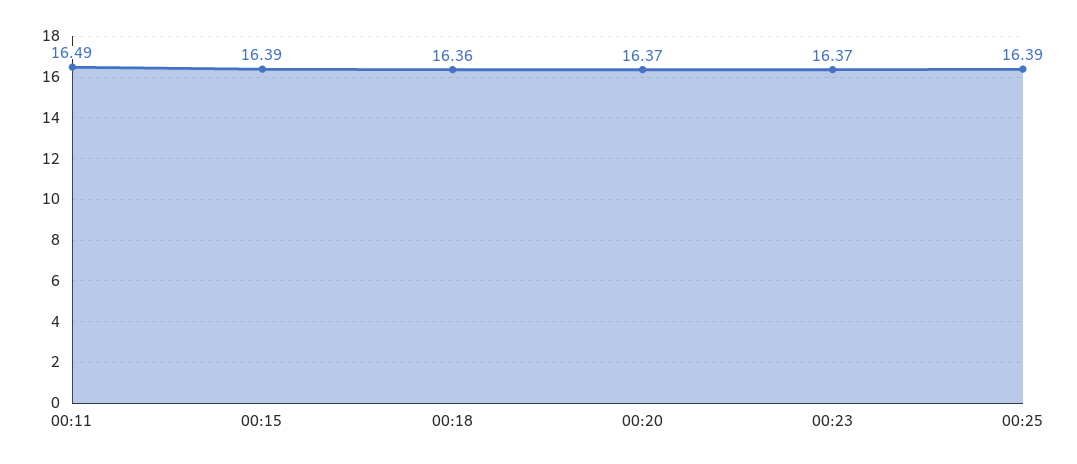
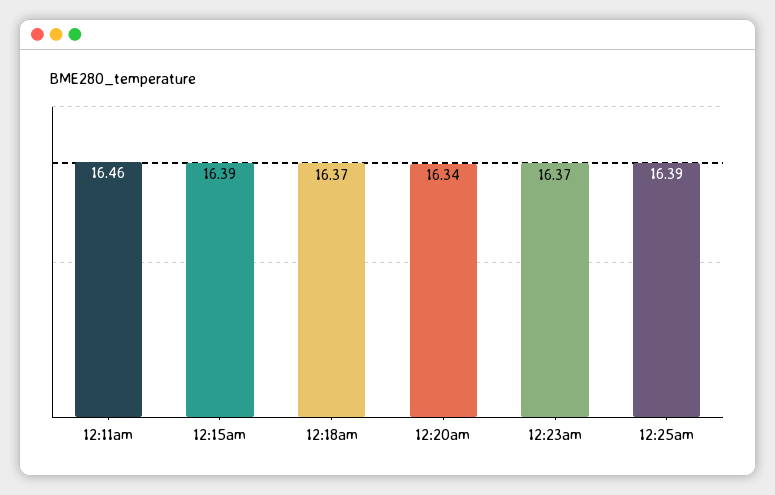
  {
-   "00:11": 16.49,
+   "00:11": 16.46,
    "00:15": 16.39,
-   "00:18": 16.36,
+   "00:18": 16.37,
-   "00:20": 16.37,
+   "00:20": 16.34,
    "00:23": 16.37,
    "00:25": 16.39
  }

